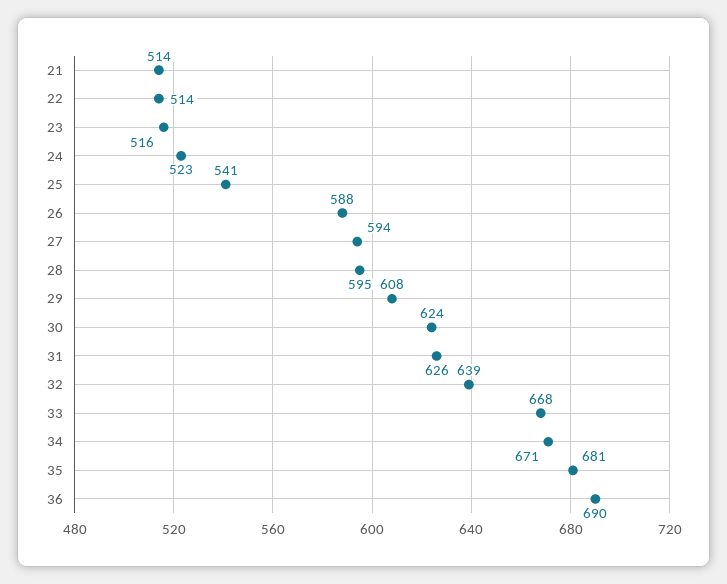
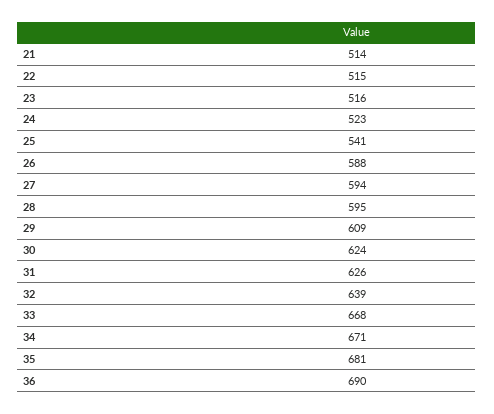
  {
    "21": 514,
-   "22": 514,
+   "22": 515,
    "23": 516,
    "24": 523,
    "25": 541,
    "26": 588,
    "27": 594,
    "28": 595,
-   "29": 608,
+   "29": 609,
    "30": 624,
    "31": 626,
    "32": 639,
    "33": 668,
    "34": 671,
    "35": 681,
    "36": 690
  }

